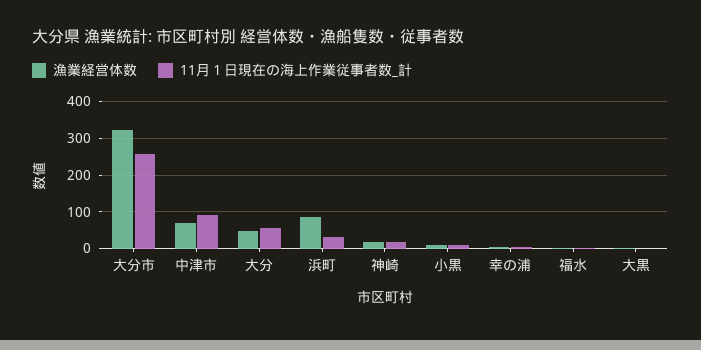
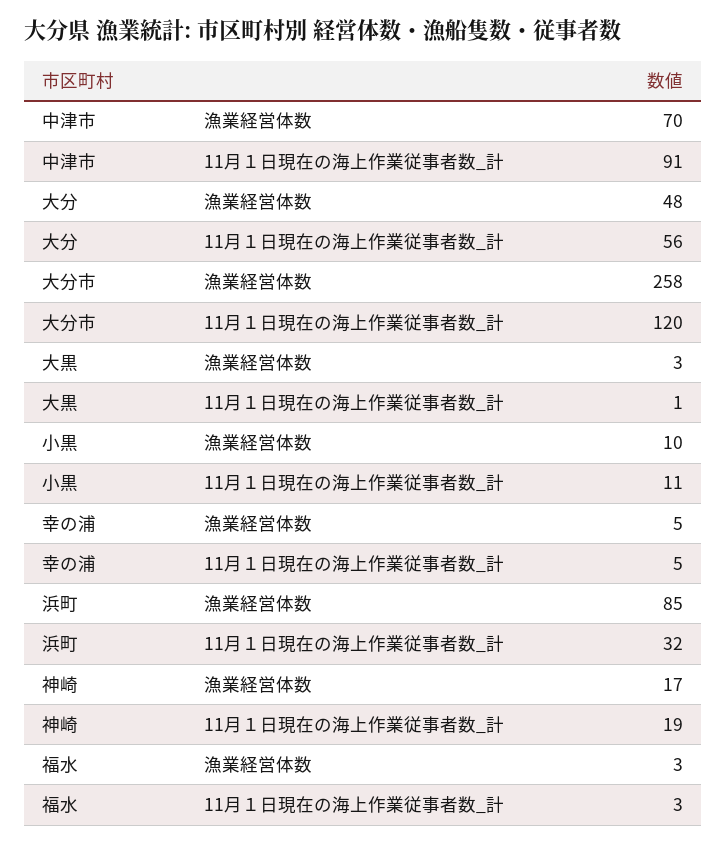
  {
    "漁業経営体数": {
-     "大分市": 320,
+     "大分市": 258,
      "中津市": 70,
      "大分": 48,
      "浜町": 85,
      "神崎": 17,
      "小黒": 10,
      "幸の浦": 5,
      "福水": 3,
      "大黒": 3
    },
    "11月１日現在の海上作業従事者数_計": {
-     "大分市": 260,
+     "大分市": 120,
      "中津市": 91,
      "大分": 56,
      "浜町": 32,
      "神崎": 19,
      "小黒": 11,
      "幸の浦": 5,
      "福水": 3,
      "大黒": 1
    }
  }

